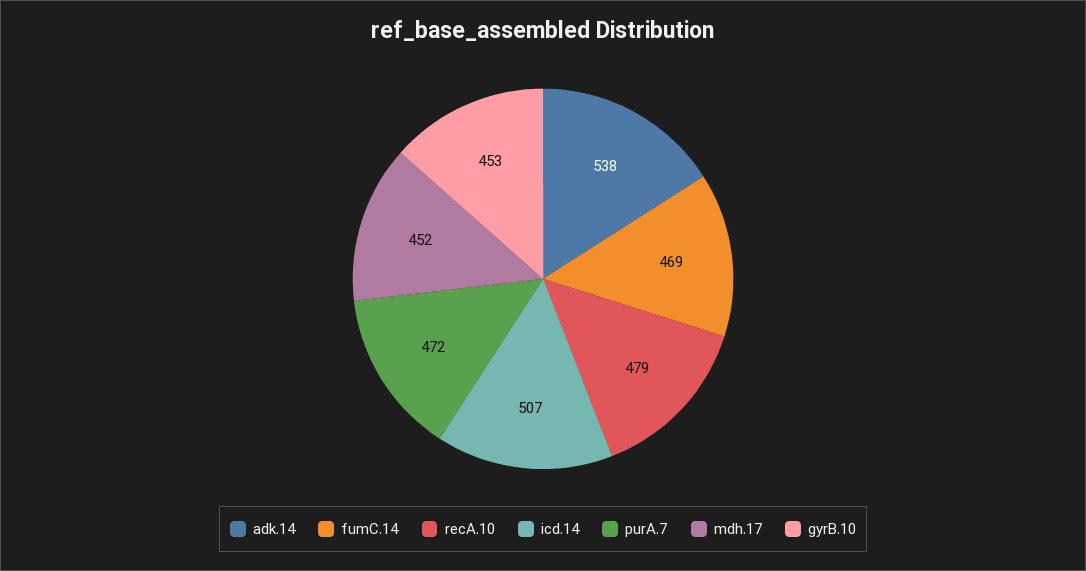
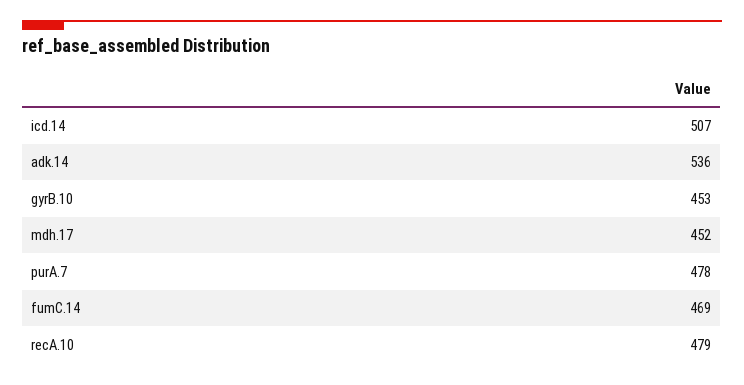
  {
-   "adk.14": 538,
+   "adk.14": 536,
    "fumC.14": 469,
    "recA.10": 479,
    "icd.14": 507,
-   "purA.7": 472,
+   "purA.7": 478,
    "mdh.17": 452,
    "gyrB.10": 453
  }

